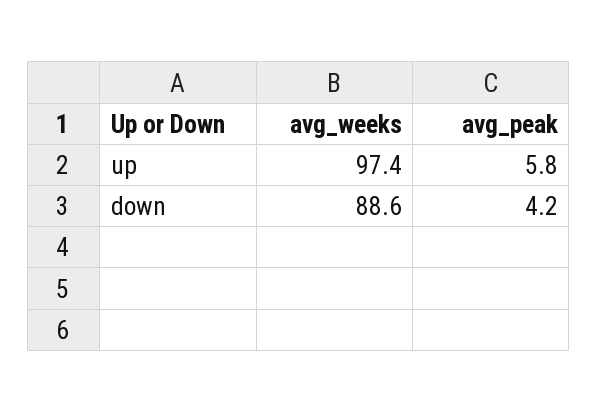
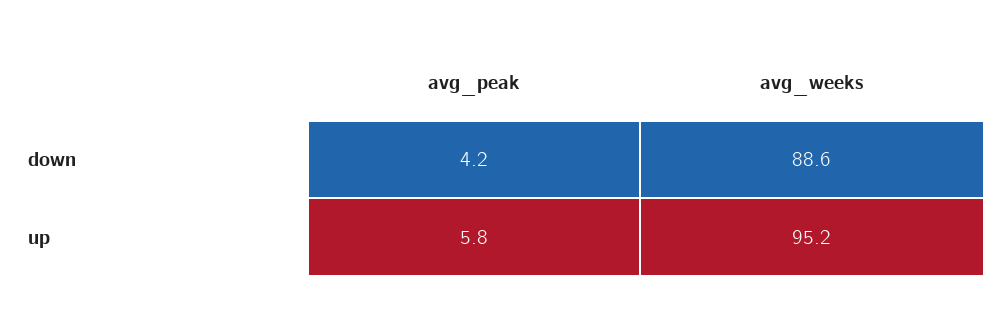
  {
    "avg_weeks": {
-     "up": 97.4,
+     "up": 95.2,
      "down": 88.6
    },
    "avg_peak": {
      "up": 5.8,
      "down": 4.2
    }
  }

